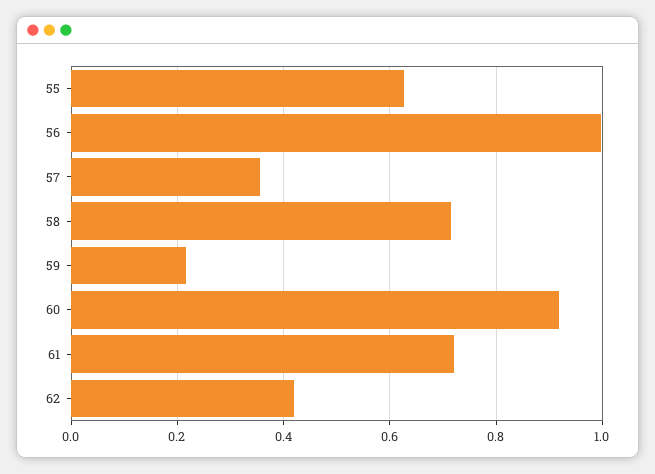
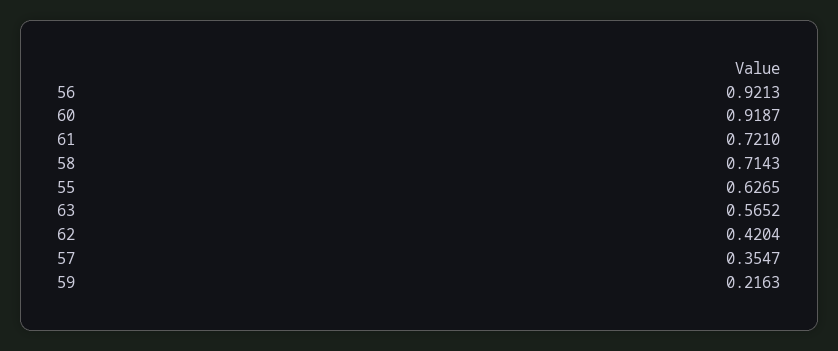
  {
    "55": 0.6265,
-   "56": 1,
+   "56": 0.9213,
    "57": 0.3547,
    "58": 0.7143,
    "59": 0.2163,
    "60": 0.9187,
    "61": 0.721,
-   "62": 0.4204
+   "62": 0.4204,
+   "63": 0.5652
  }

